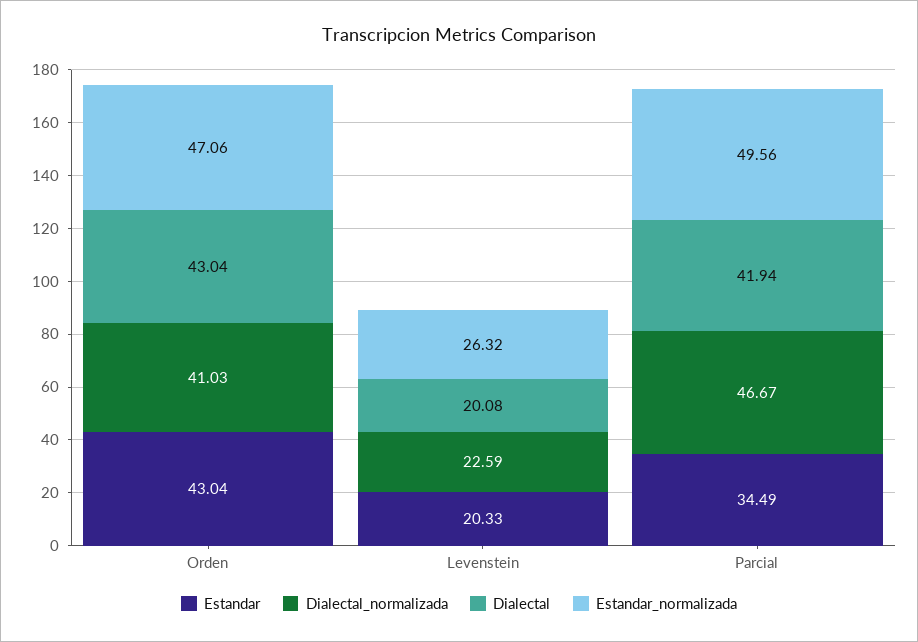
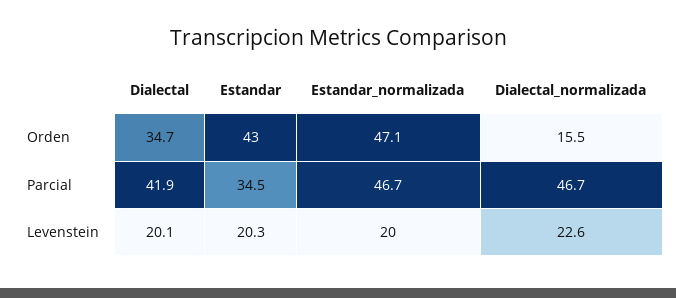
  {
    "Estandar": {
      "Orden": 43.04,
      "Levenstein": 20.33,
      "Parcial": 34.49
    },
    "Dialectal_normalizada": {
-     "Orden": 41.03,
+     "Orden": 15.5,
      "Levenstein": 22.59,
      "Parcial": 46.67
    },
    "Dialectal": {
-     "Orden": 43.04,
+     "Orden": 34.7,
      "Levenstein": 20.08,
      "Parcial": 41.94
    },
    "Estandar_normalizada": {
      "Orden": 47.06,
-     "Levenstein": 26.32,
+     "Levenstein": 20,
-     "Parcial": 49.56
+     "Parcial": 46.7
    }
  }

